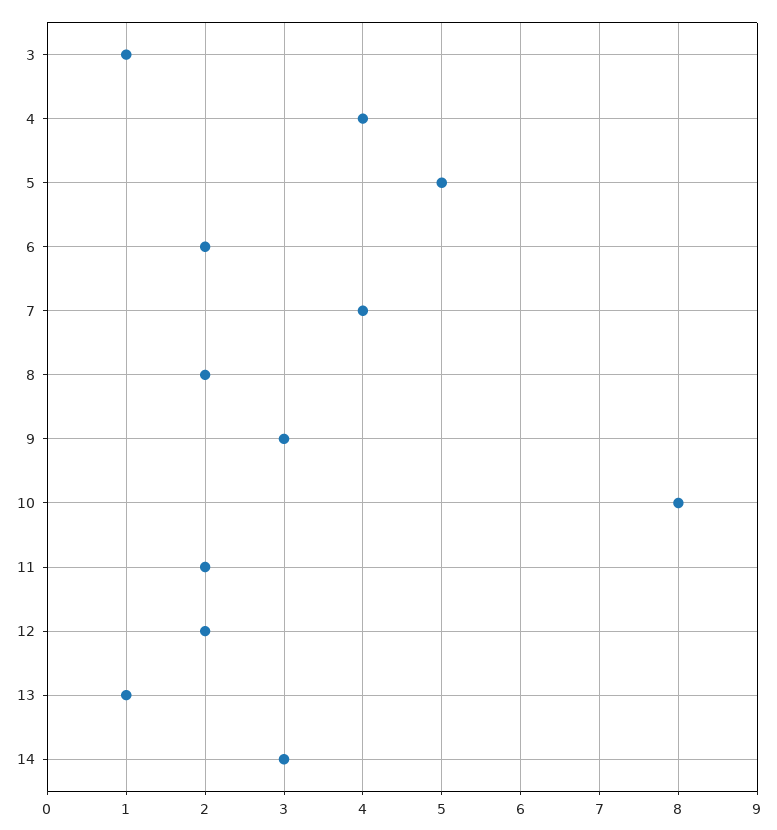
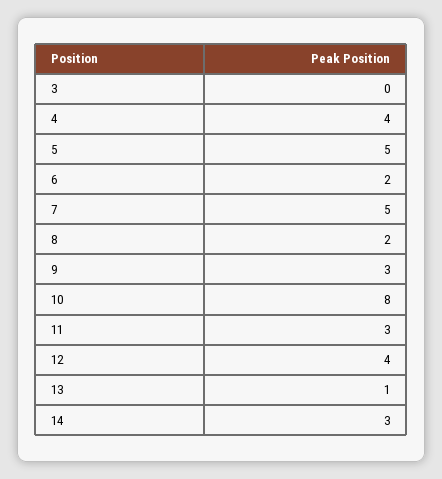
  {
-   "3": 1,
+   "3": 0,
    "4": 4,
    "5": 5,
    "6": 2,
-   "7": 4,
+   "7": 5,
    "8": 2,
    "9": 3,
    "10": 8,
-   "11": 2,
+   "11": 3,
-   "12": 2,
+   "12": 4,
    "13": 1,
    "14": 3
  }

